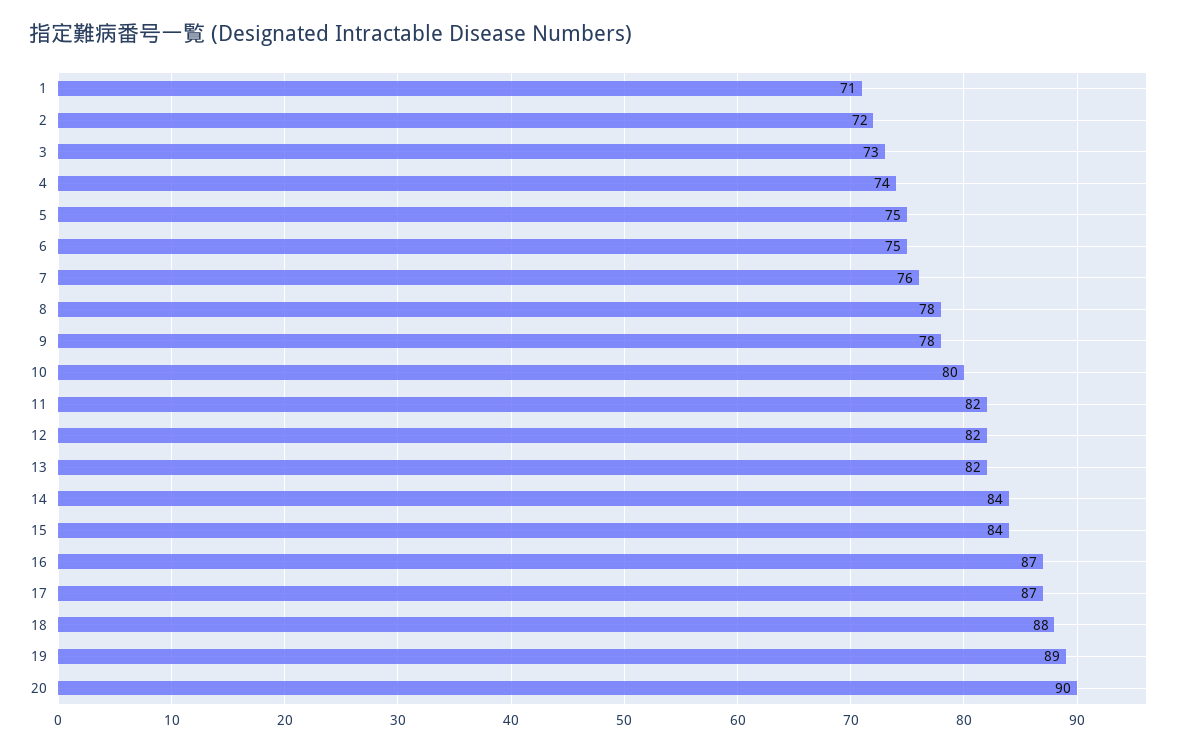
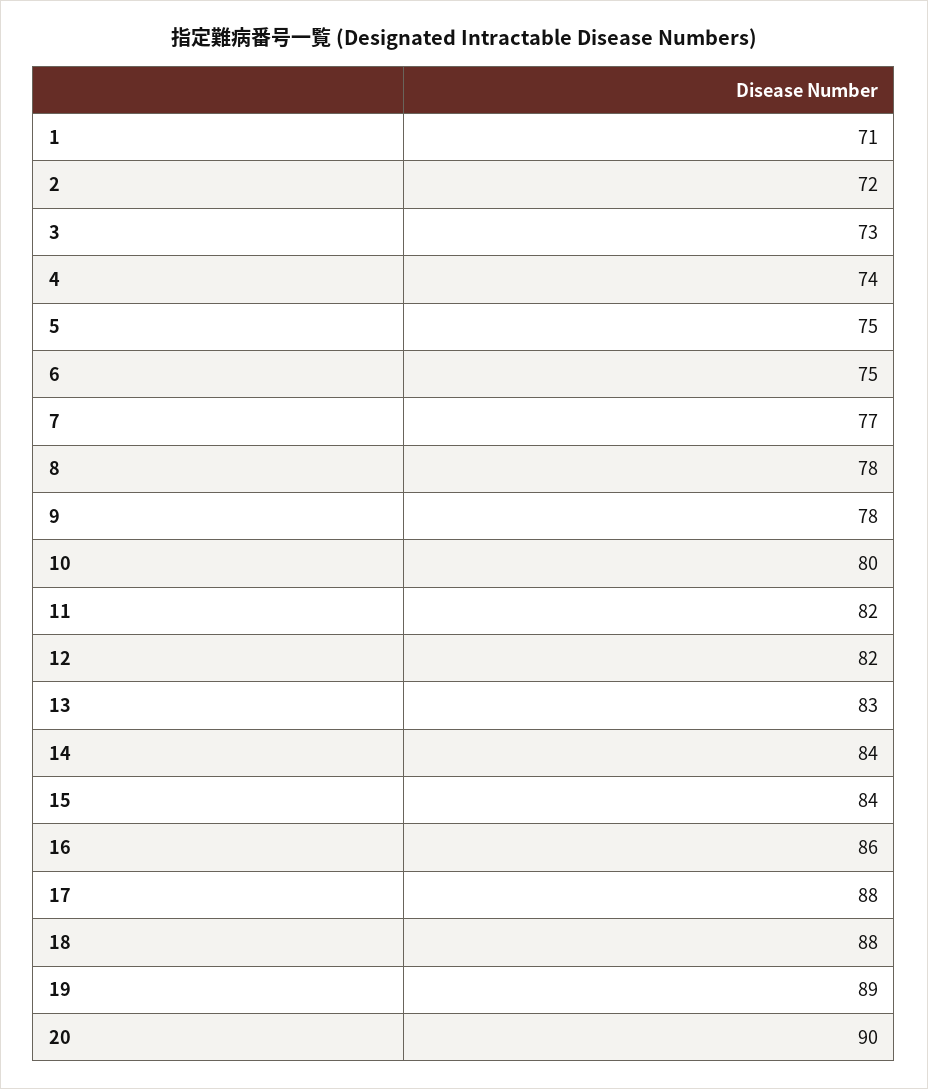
  {
    "1": 71,
    "2": 72,
    "3": 73,
    "4": 74,
    "5": 75,
    "6": 75,
-   "7": 76,
+   "7": 77,
    "8": 78,
    "9": 78,
    "10": 80,
    "11": 82,
    "12": 82,
-   "13": 82,
+   "13": 83,
    "14": 84,
    "15": 84,
-   "16": 87,
+   "16": 86,
-   "17": 87,
+   "17": 88,
    "18": 88,
    "19": 89,
    "20": 90
  }

